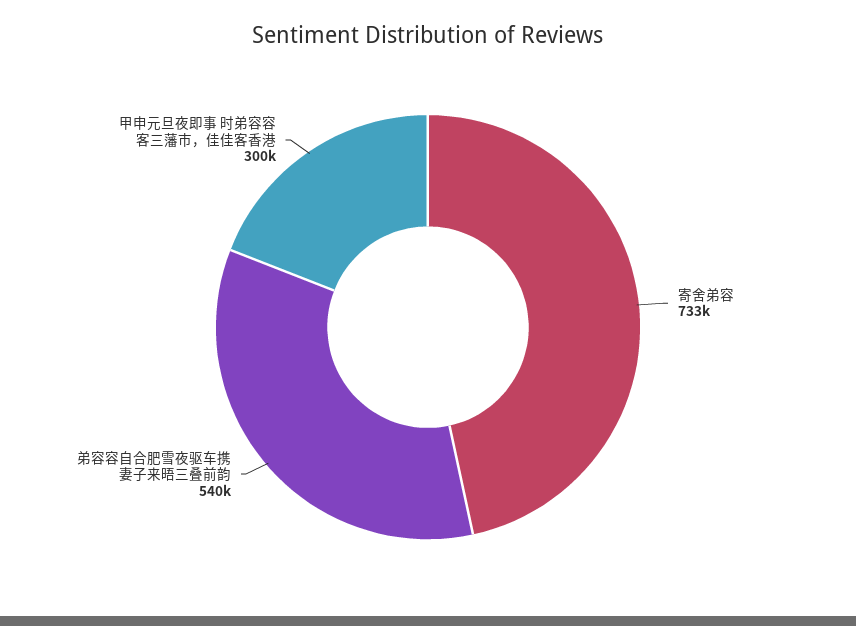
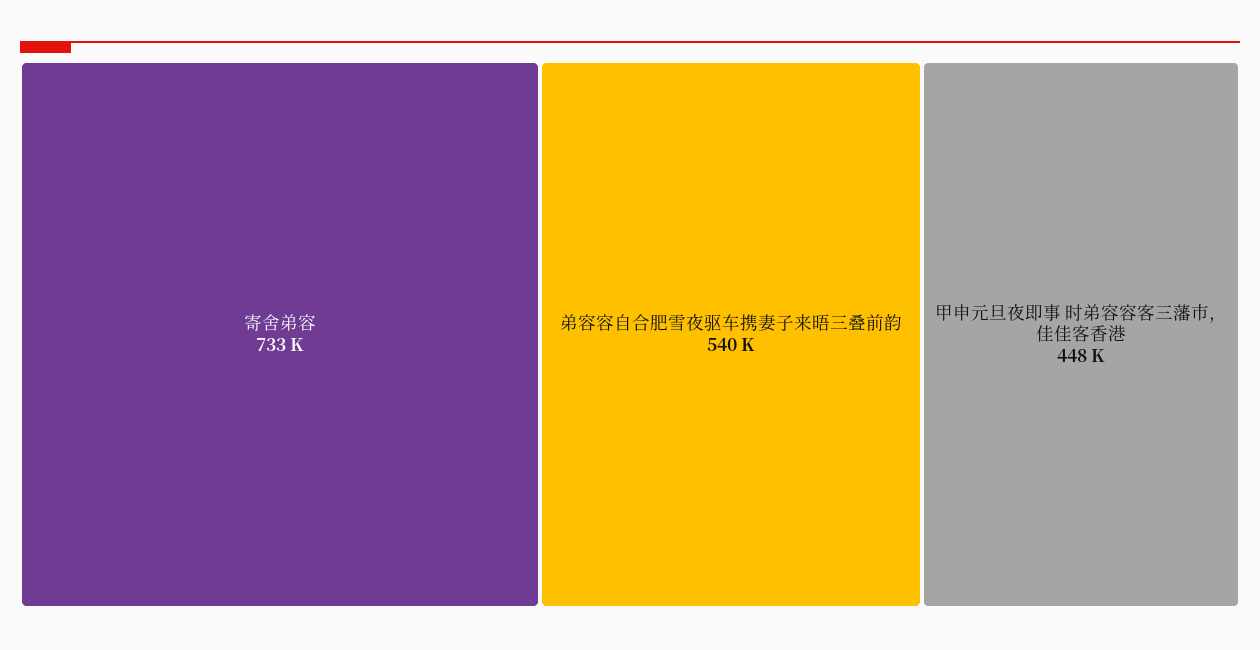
  {
    "寄舍弟容": 733000,
    "弟容容自合肥雪夜驱车携妻子来晤三叠前韵": 540000,
-   "甲申元旦夜即事 时弟容容客三藩市，佳佳客香港": 300000
+   "甲申元旦夜即事 时弟容容客三藩市，佳佳客香港": 448000
  }

